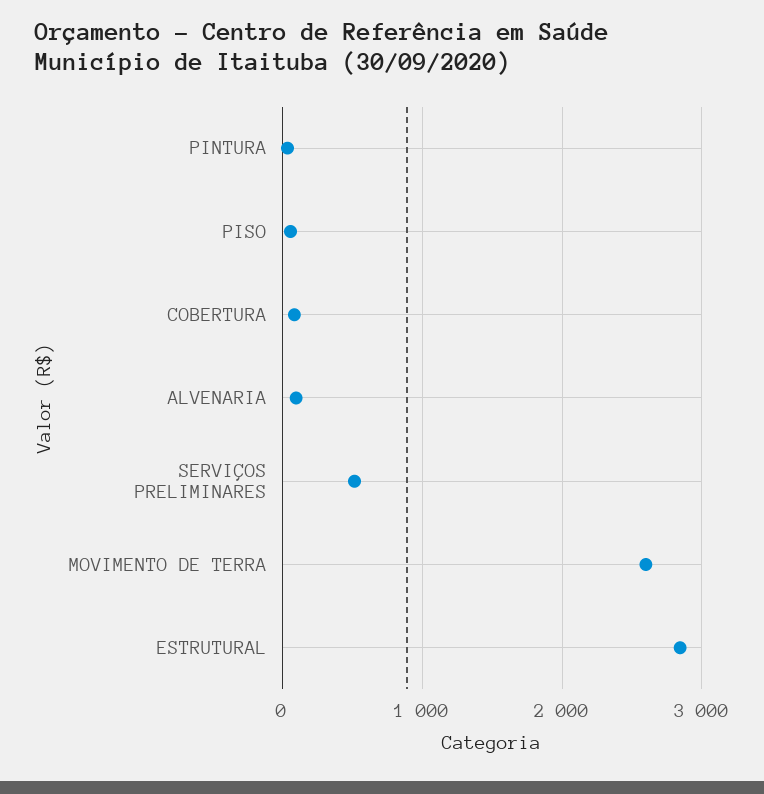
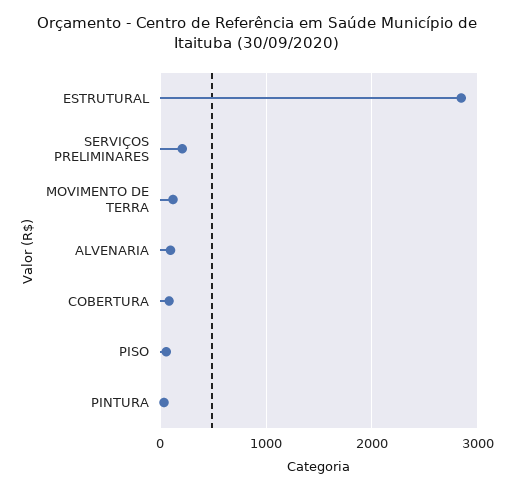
  {
    "PINTURA": 0,
    "PISO": 100,
    "COBERTURA": 100,
    "ALVENARIA": 100,
-   "SERVIÇOS PRELIMINARES": 500,
+   "SERVIÇOS PRELIMINARES": 200,
-   "MOVIMENTO DE TERRA": 2600,
+   "MOVIMENTO DE TERRA": 100,
    "ESTRUTURAL": 2800
  }

